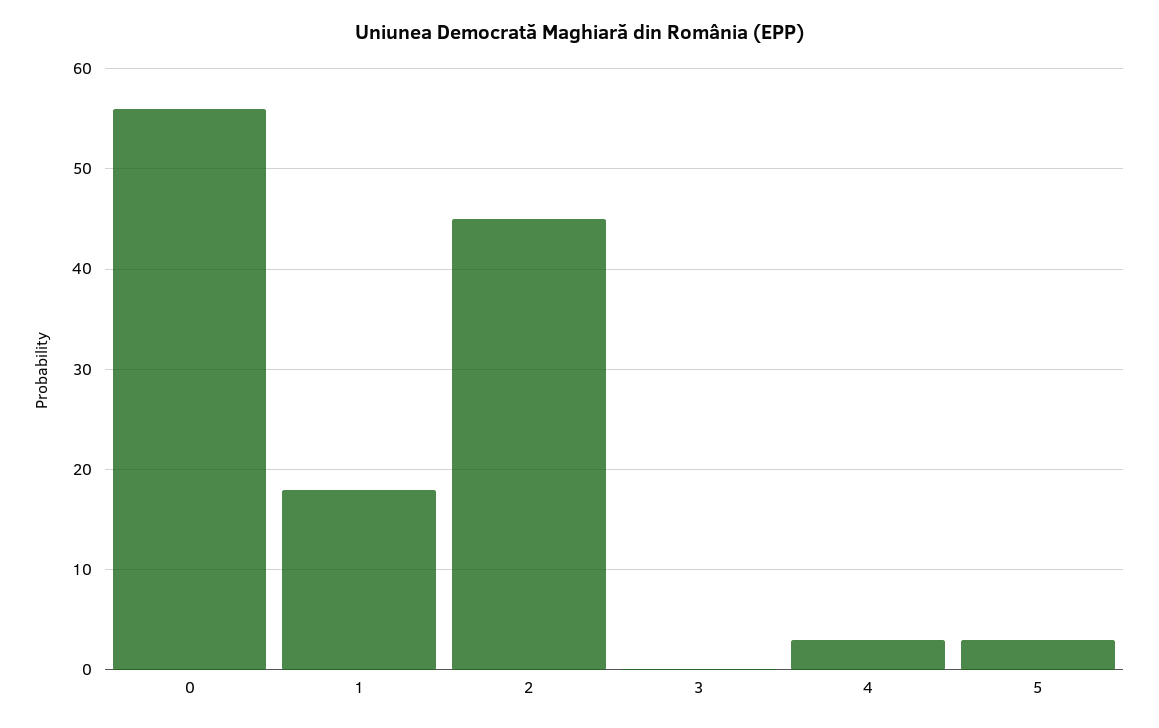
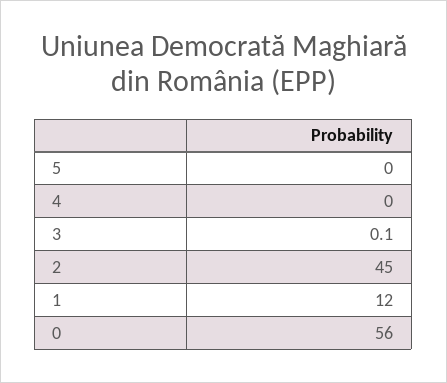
  {
    "0": 56,
-   "1": 18,
+   "1": 12,
    "2": 45,
    "3": 0.1,
-   "4": 3,
+   "4": 0,
-   "5": 3
+   "5": 0
  }

